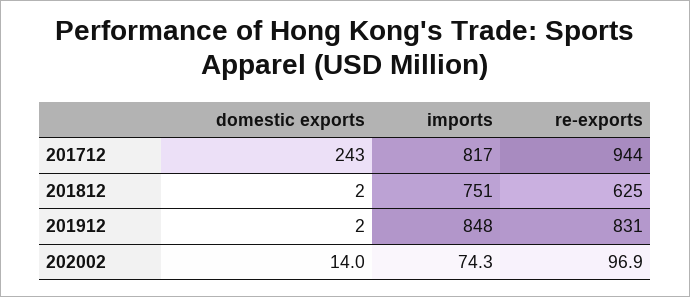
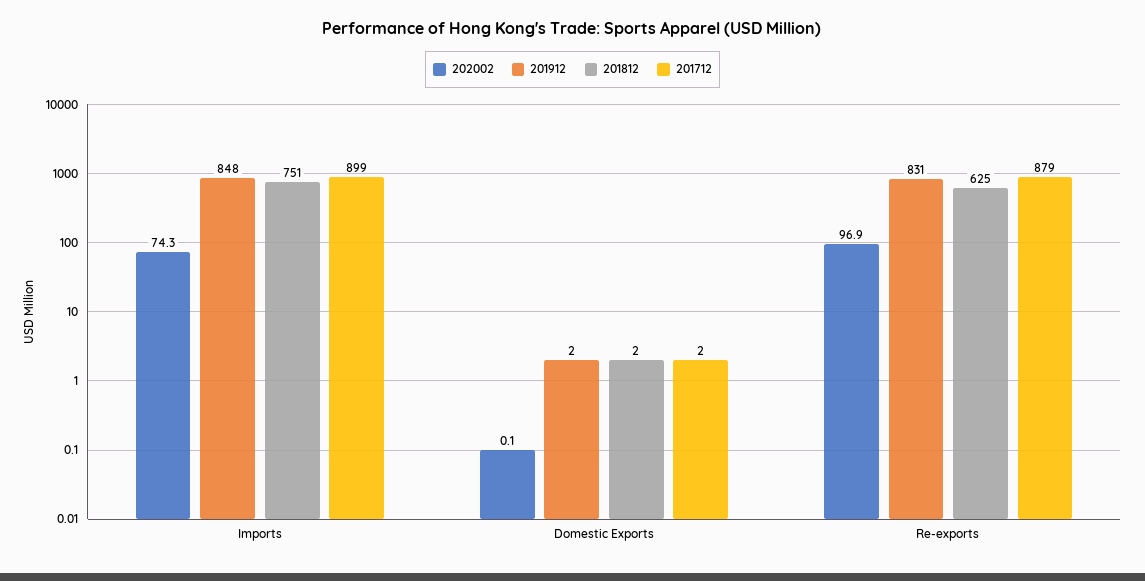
  {
    "201712": {
-     "domestic exports": 243,
+     "domestic exports": 2,
-     "imports": 817,
+     "imports": 899,
-     "re-exports": 944
+     "re-exports": 879
    },
    "201812": {
      "domestic exports": 2,
      "imports": 751,
      "re-exports": 625
    },
    "201912": {
      "domestic exports": 2,
      "imports": 848,
      "re-exports": 831
    },
    "202002": {
-     "domestic exports": 14,
+     "domestic exports": 0.1,
      "imports": 74.3,
      "re-exports": 96.9
    }
  }

